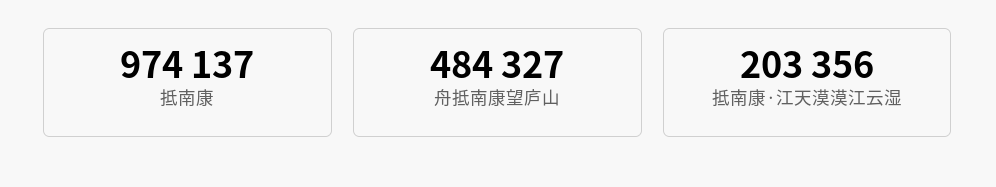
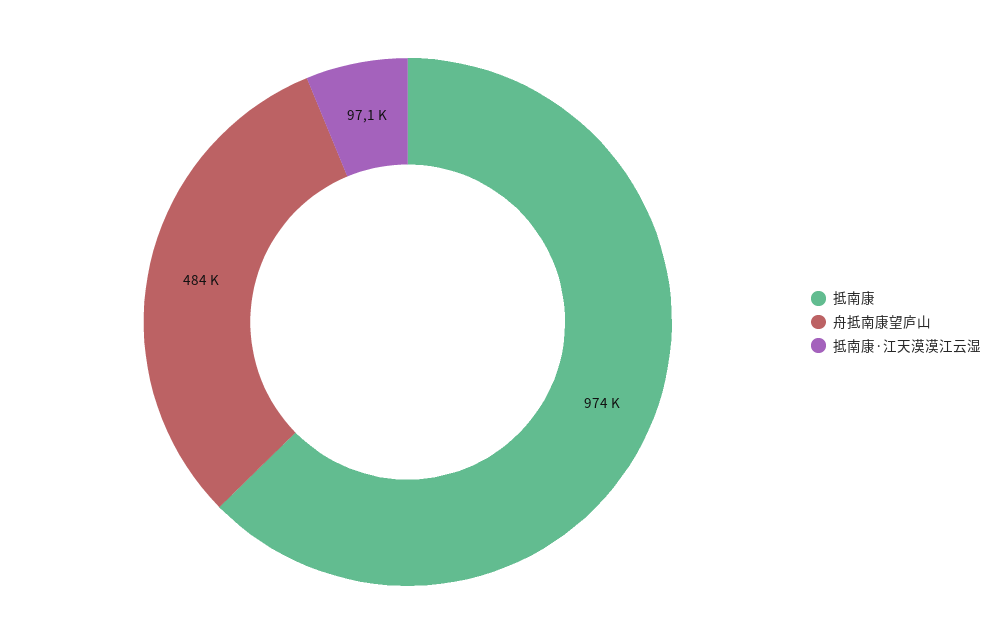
  {
    "抵南康": 974137,
    "舟抵南康望庐山": 484327,
-   "抵南康·江天漠漠江云湿": 203356
+   "抵南康·江天漠漠江云湿": 97100
  }

